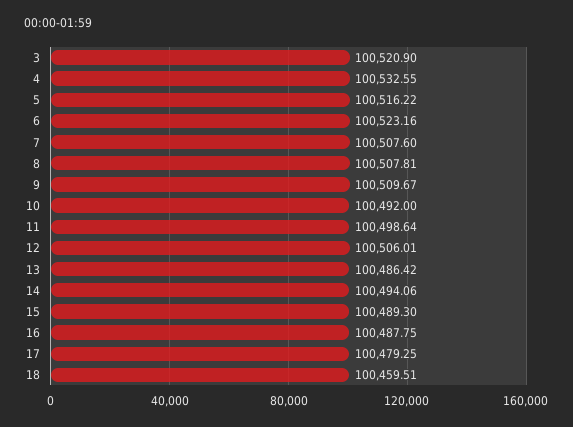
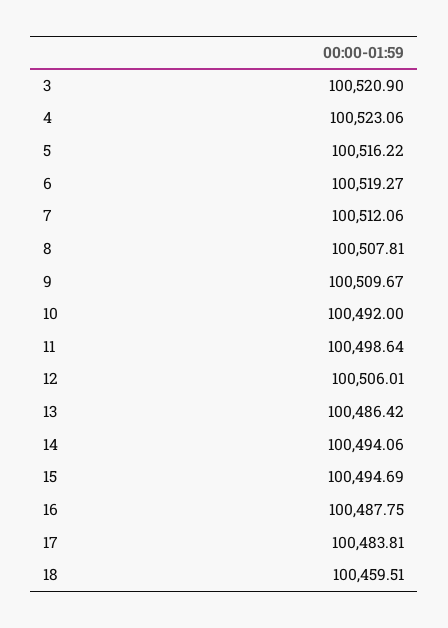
  {
    "3": 100520.9,
-   "4": 100532.55,
+   "4": 100523.06,
    "5": 100516.22,
-   "6": 100523.16,
+   "6": 100519.27,
-   "7": 100507.6,
+   "7": 100512.06,
    "8": 100507.81,
    "9": 100509.67,
    "10": 100492,
    "11": 100498.64,
    "12": 100506.01,
    "13": 100486.42,
    "14": 100494.06,
-   "15": 100489.3,
+   "15": 100494.69,
    "16": 100487.75,
-   "17": 100479.25,
+   "17": 100483.81,
    "18": 100459.51
  }

